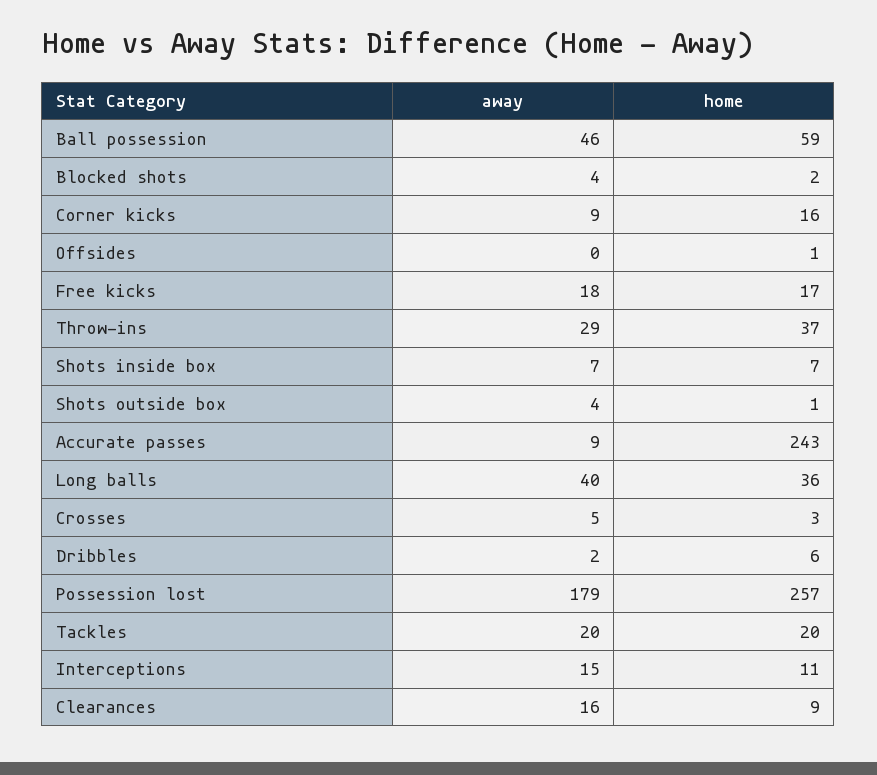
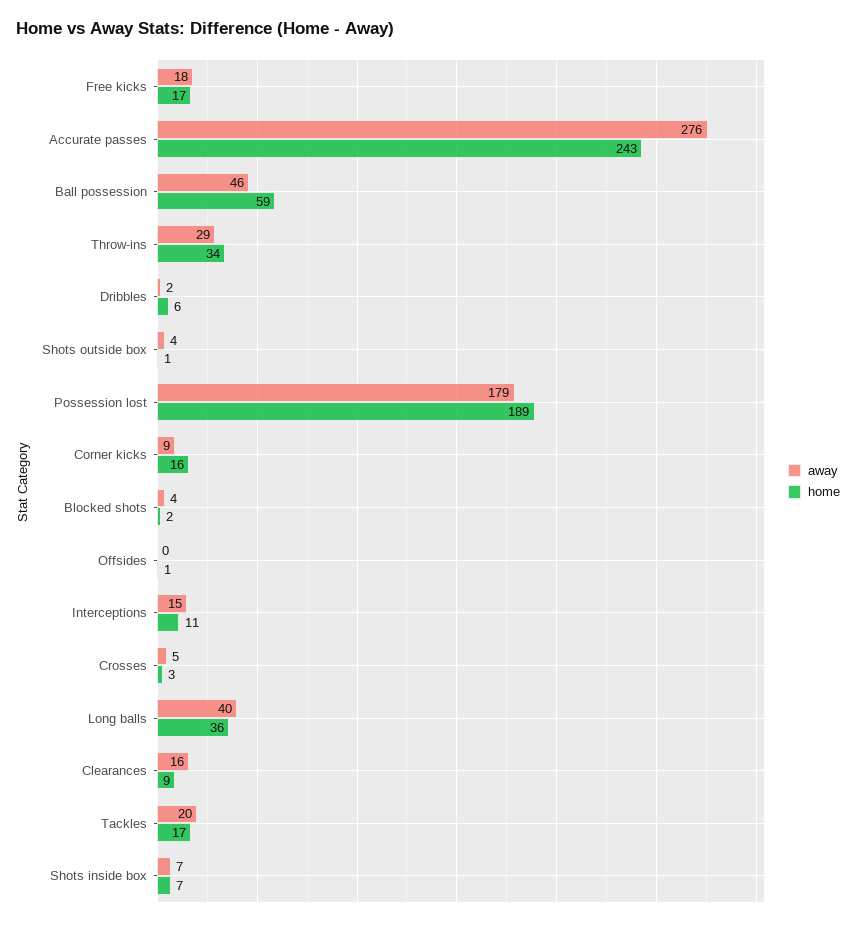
  {
    "away": {
      "Ball possession": 46,
      "Blocked shots": 4,
      "Corner kicks": 9,
      "Offsides": 0,
      "Free kicks": 18,
      "Throw-ins": 29,
      "Shots inside box": 7,
      "Shots outside box": 4,
-     "Accurate passes": 9,
+     "Accurate passes": 276,
      "Long balls": 40,
      "Crosses": 5,
      "Dribbles": 2,
      "Possession lost": 179,
      "Tackles": 20,
      "Interceptions": 15,
      "Clearances": 16
    },
    "home": {
      "Ball possession": 59,
      "Blocked shots": 2,
      "Corner kicks": 16,
      "Offsides": 1,
      "Free kicks": 17,
-     "Throw-ins": 37,
+     "Throw-ins": 34,
      "Shots inside box": 7,
      "Shots outside box": 1,
      "Accurate passes": 243,
      "Long balls": 36,
      "Crosses": 3,
      "Dribbles": 6,
-     "Possession lost": 257,
+     "Possession lost": 189,
-     "Tackles": 20,
+     "Tackles": 17,
      "Interceptions": 11,
      "Clearances": 9
    }
  }

